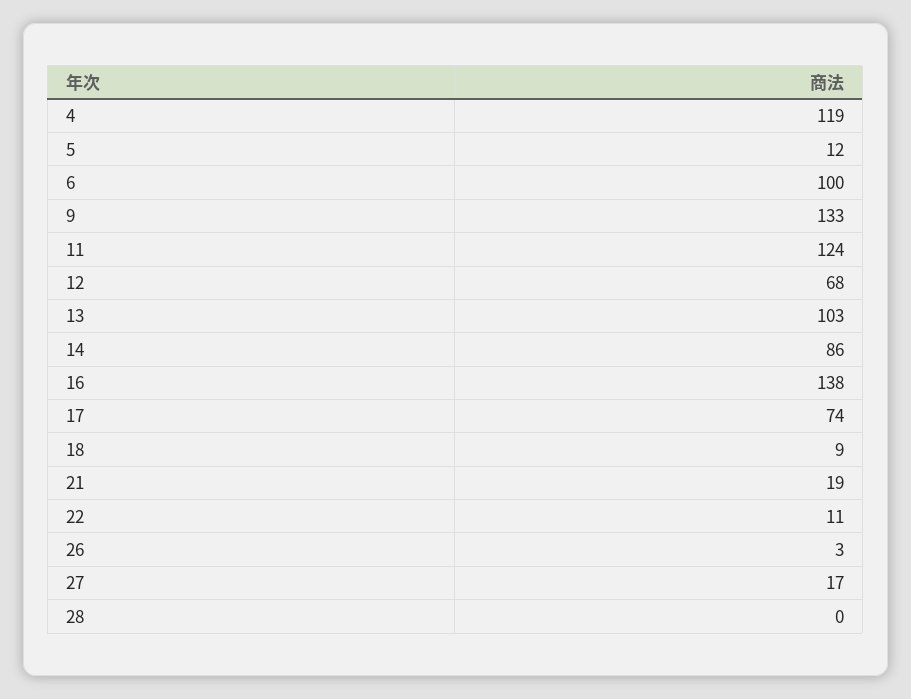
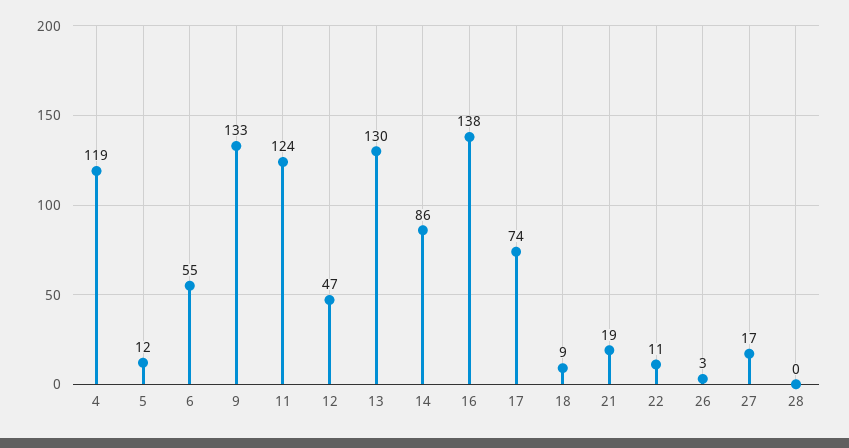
  {
    "4": 119,
    "5": 12,
-   "6": 100,
+   "6": 55,
    "9": 133,
    "11": 124,
-   "12": 68,
+   "12": 47,
-   "13": 103,
+   "13": 130,
    "14": 86,
    "16": 138,
    "17": 74,
    "18": 9,
    "21": 19,
    "22": 11,
    "26": 3,
    "27": 17,
    "28": 0
  }

